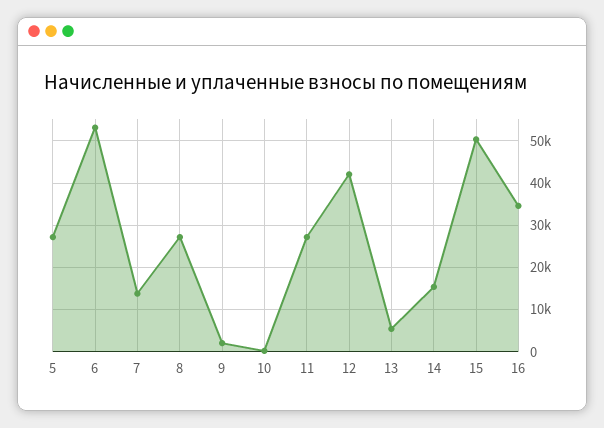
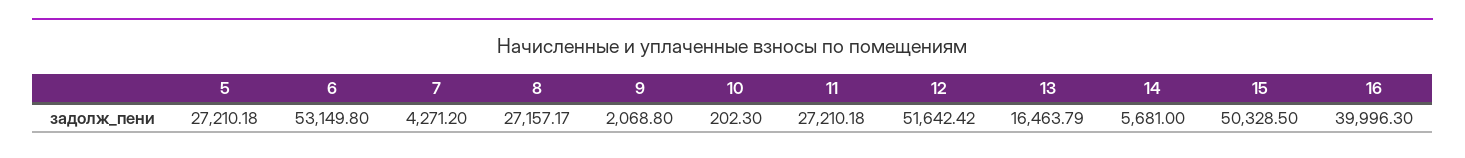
  {
    "5": 27210.18,
    "6": 53149.8,
-   "7": 14000,
+   "7": 4271.2,
    "8": 27157.17,
    "9": 2068.8,
    "10": 202.3,
    "11": 27210.18,
-   "12": 42000,
+   "12": 51642.42,
-   "13": 6000,
+   "13": 16463.79,
-   "14": 16000,
+   "14": 5681,
    "15": 50328.5,
-   "16": 34000
+   "16": 39996.3
  }

